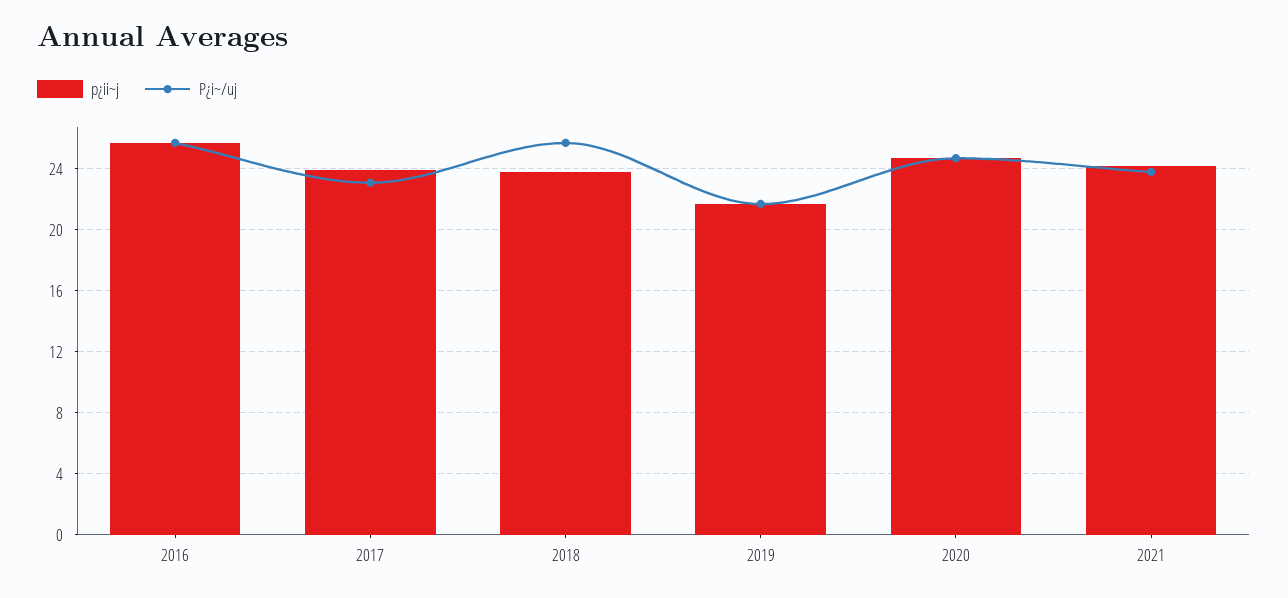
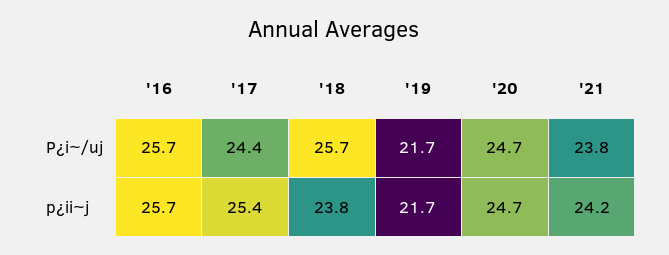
  {
    "p¿ii~j": {
      "2016": 25.7,
-     "2017": 24,
+     "2017": 25.4,
      "2018": 23.8,
      "2019": 21.7,
      "2020": 24.7,
      "2021": 24.2
    },
    "P¿i~/uj": {
      "2016": 25.7,
-     "2017": 23,
+     "2017": 24.4,
      "2018": 25.7,
      "2019": 21.7,
      "2020": 24.7,
      "2021": 23.8
    }
  }

